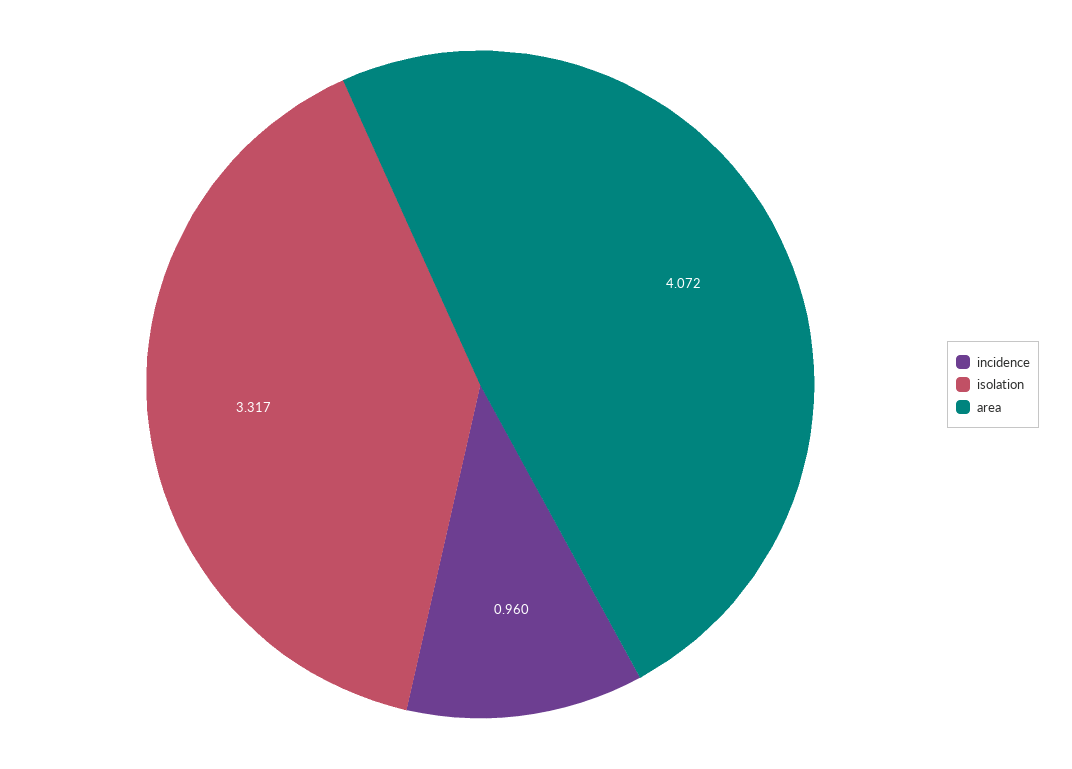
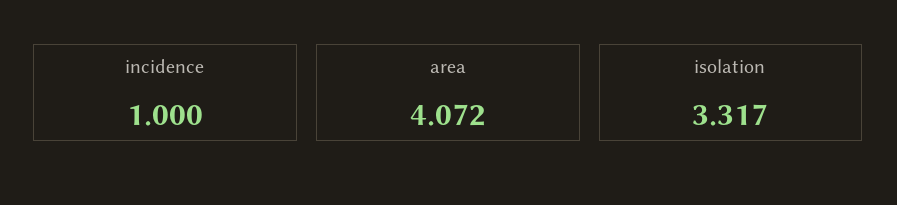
  {
-   "incidence": 0.96,
+   "incidence": 1,
    "isolation": 3.317,
    "area": 4.072
  }

